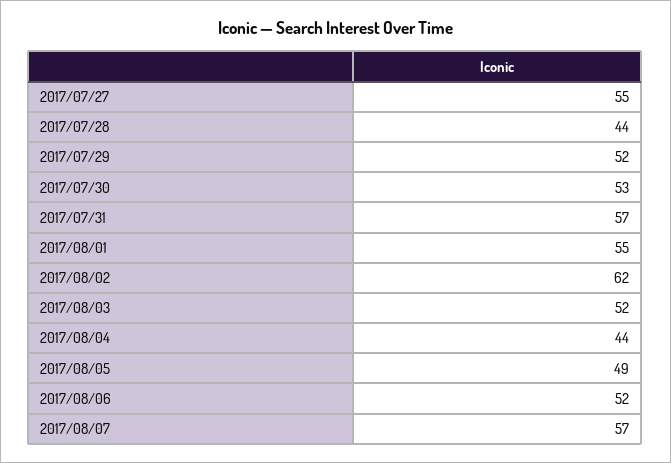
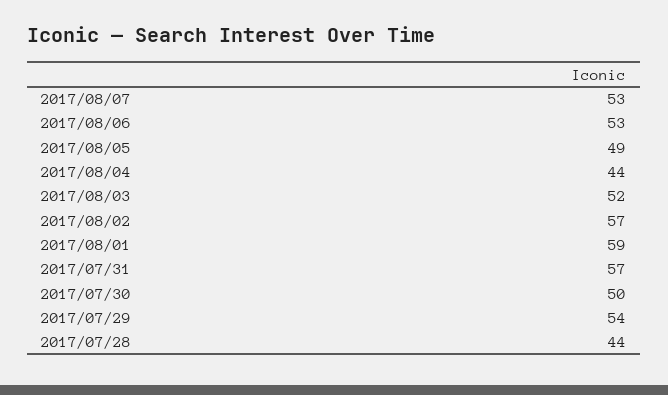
  {
-   "2017/07/27": 55,
    "2017/07/28": 44,
-   "2017/07/29": 52,
+   "2017/07/29": 54,
-   "2017/07/30": 53,
+   "2017/07/30": 50,
    "2017/07/31": 57,
-   "2017/08/01": 55,
+   "2017/08/01": 59,
-   "2017/08/02": 62,
+   "2017/08/02": 57,
    "2017/08/03": 52,
    "2017/08/04": 44,
    "2017/08/05": 49,
-   "2017/08/06": 52,
+   "2017/08/06": 53,
-   "2017/08/07": 57
+   "2017/08/07": 53
  }

